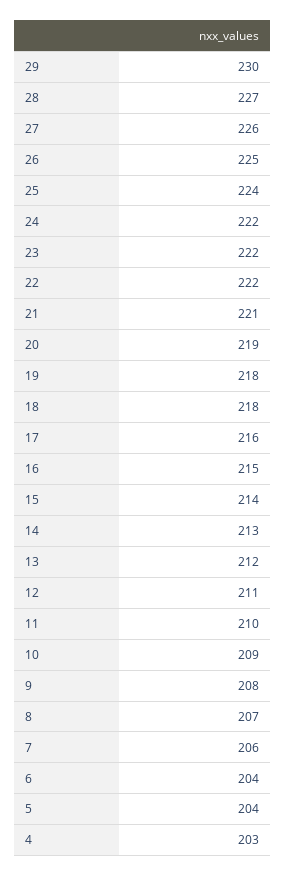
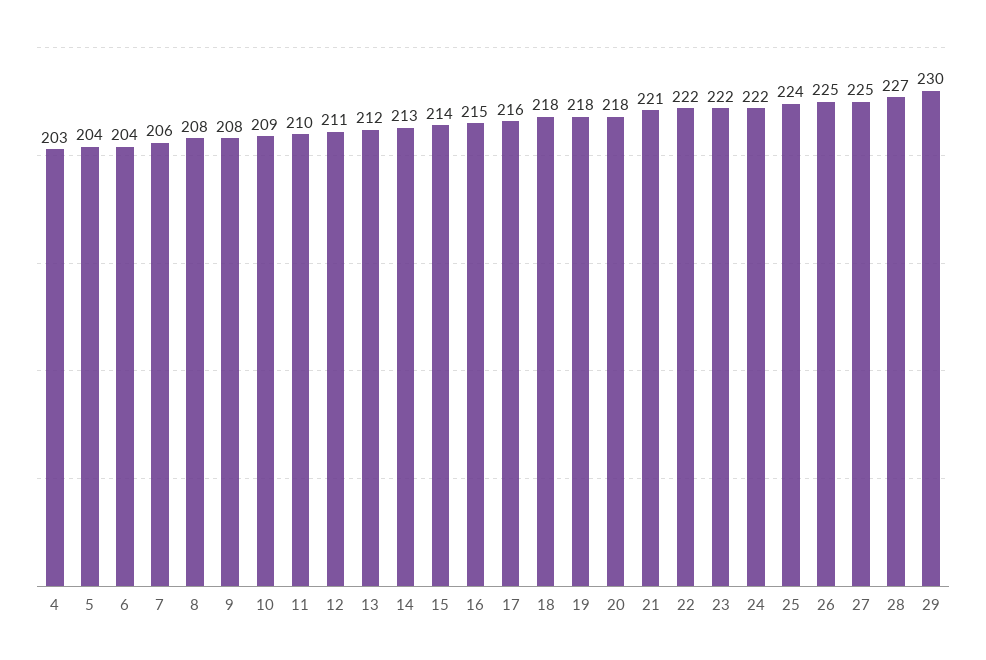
  {
    "29": 230,
    "28": 227,
-   "27": 226,
+   "27": 225,
    "26": 225,
    "25": 224,
    "24": 222,
    "23": 222,
    "22": 222,
    "21": 221,
-   "20": 219,
+   "20": 218,
    "19": 218,
    "18": 218,
    "17": 216,
    "16": 215,
    "15": 214,
    "14": 213,
    "13": 212,
    "12": 211,
    "11": 210,
    "10": 209,
    "9": 208,
-   "8": 207,
+   "8": 208,
    "7": 206,
    "6": 204,
    "5": 204,
    "4": 203
  }

